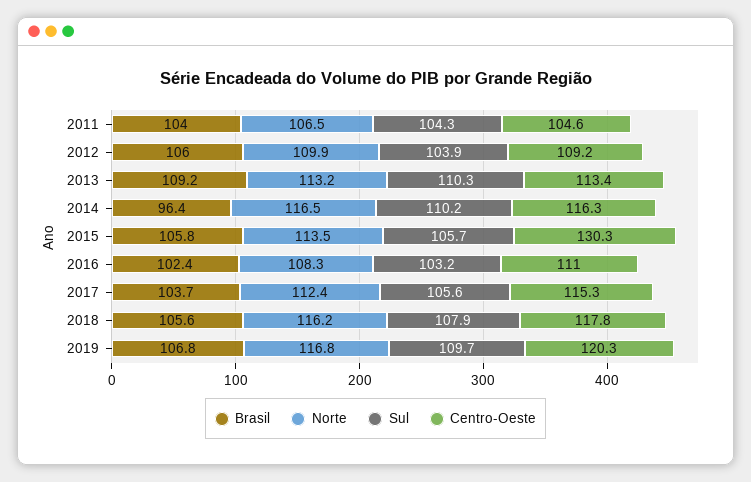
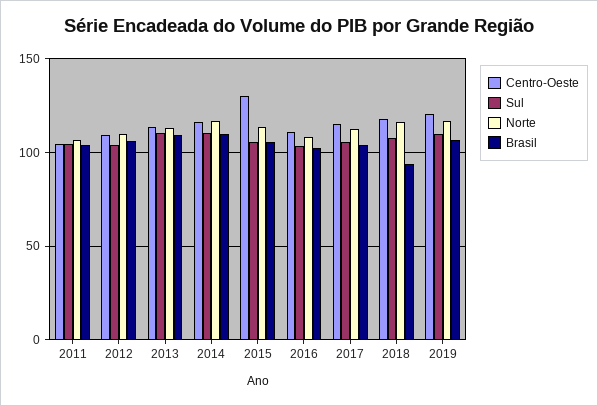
  {
    "Brasil": {
      "2011": 104,
      "2012": 106,
      "2013": 109.2,
-     "2014": 96.4,
+     "2014": 110,
      "2015": 105.8,
      "2016": 102.4,
      "2017": 103.7,
-     "2018": 105.6,
+     "2018": 95,
      "2019": 106.8
    },
    "Norte": {
      "2011": 106.5,
      "2012": 109.9,
      "2013": 113.2,
      "2014": 116.5,
      "2015": 113.5,
      "2016": 108.3,
      "2017": 112.4,
      "2018": 116.2,
      "2019": 116.8
    },
    "Sul": {
      "2011": 104.3,
      "2012": 103.9,
      "2013": 110.3,
      "2014": 110.2,
      "2015": 105.7,
      "2016": 103.2,
      "2017": 105.6,
      "2018": 107.9,
      "2019": 109.7
    },
    "Centro-Oeste": {
      "2011": 104.6,
      "2012": 109.2,
      "2013": 113.4,
      "2014": 116.3,
      "2015": 130.3,
      "2016": 111,
      "2017": 115.3,
      "2018": 117.8,
      "2019": 120.3
    }
  }

